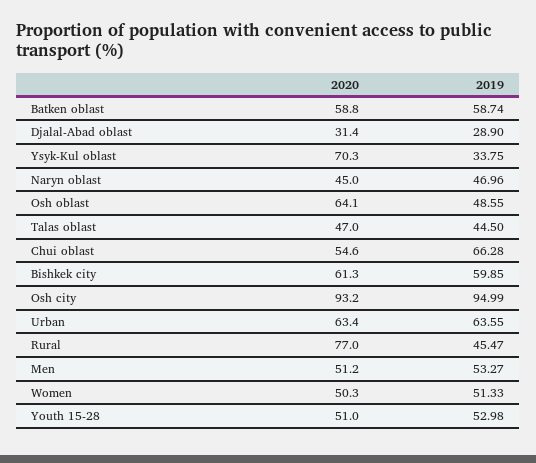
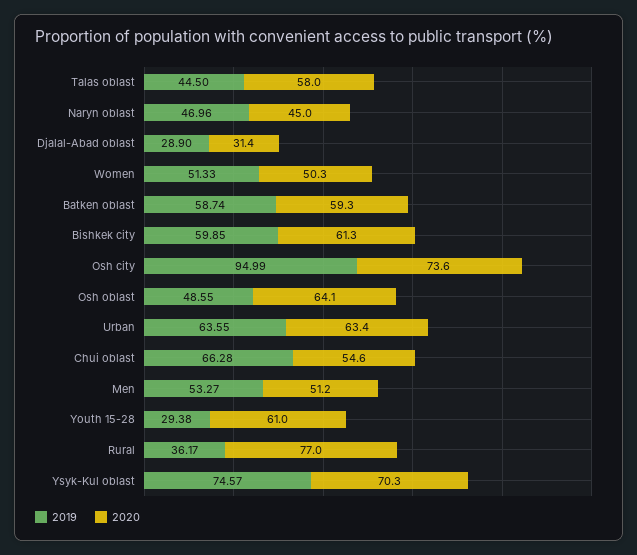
  {
    "2020": {
-     "Batken oblast": 58.8,
+     "Batken oblast": 59.3,
      "Djalal-Abad oblast": 31.4,
      "Ysyk-Kul oblast": 70.3,
      "Naryn oblast": 45,
      "Osh oblast": 64.1,
-     "Talas oblast": 47,
+     "Talas oblast": 58,
      "Chui oblast": 54.6,
      "Bishkek city": 61.3,
-     "Osh city": 93.2,
+     "Osh city": 73.6,
      "Urban": 63.4,
      "Rural": 77,
      "Men": 51.2,
      "Women": 50.3,
-     "Youth 15-28": 51
+     "Youth 15-28": 61
    },
    "2019": {
      "Batken oblast": 58.74,
      "Djalal-Abad oblast": 28.9,
-     "Ysyk-Kul oblast": 33.75,
+     "Ysyk-Kul oblast": 74.57,
      "Naryn oblast": 46.96,
      "Osh oblast": 48.55,
      "Talas oblast": 44.5,
      "Chui oblast": 66.28,
      "Bishkek city": 59.85,
      "Osh city": 94.99,
      "Urban": 63.55,
-     "Rural": 45.47,
+     "Rural": 36.17,
      "Men": 53.27,
      "Women": 51.33,
-     "Youth 15-28": 52.98
+     "Youth 15-28": 29.38
    }
  }

